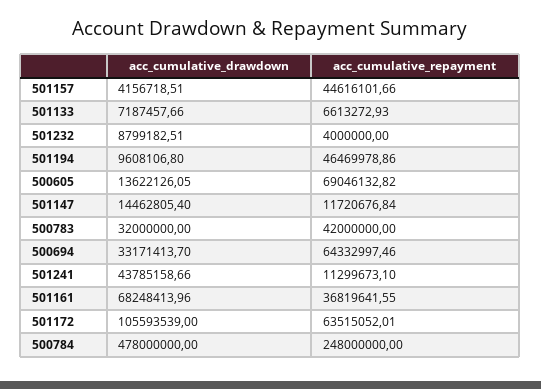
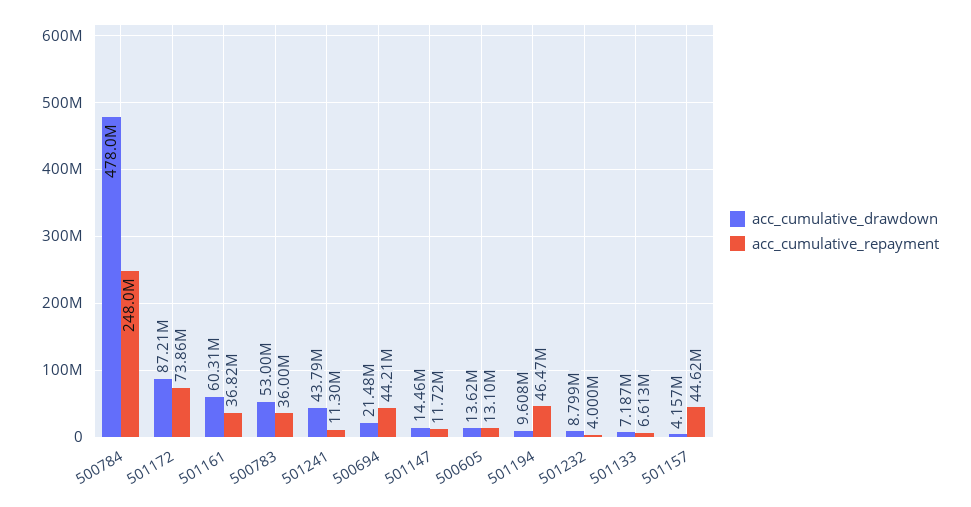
  {
    "acc_cumulative_drawdown": {
      "501157": 4156718.51,
      "501133": 7187457.66,
      "501232": 8799182.51,
      "501194": 9608106.8,
      "500605": 13622126.05,
      "501147": 14462805.4,
-     "500783": 32000000,
+     "500783": 53000000,
-     "500694": 33171413.7,
+     "500694": 21480000,
      "501241": 43785158.66,
-     "501161": 68248413.96,
+     "501161": 60310000,
-     "501172": 105593539,
+     "501172": 87210000,
      "500784": 478000000
    },
    "acc_cumulative_repayment": {
      "501157": 44616101.66,
      "501133": 6613272.93,
      "501232": 4000000,
      "501194": 46469978.86,
-     "500605": 69046132.82,
+     "500605": 13100000,
      "501147": 11720676.84,
-     "500783": 42000000,
+     "500783": 36000000,
-     "500694": 64332997.46,
+     "500694": 44210000,
      "501241": 11299673.1,
      "501161": 36819641.55,
-     "501172": 63515052.01,
+     "501172": 73860000,
      "500784": 248000000
    }
  }

